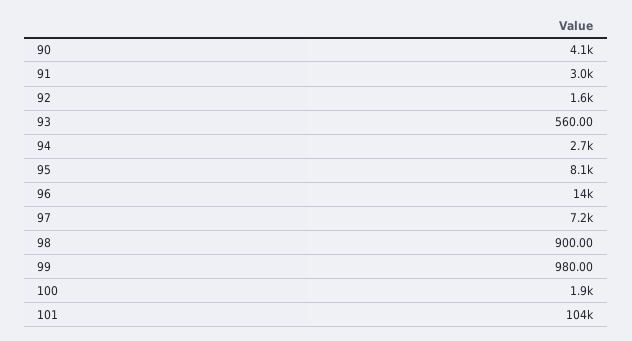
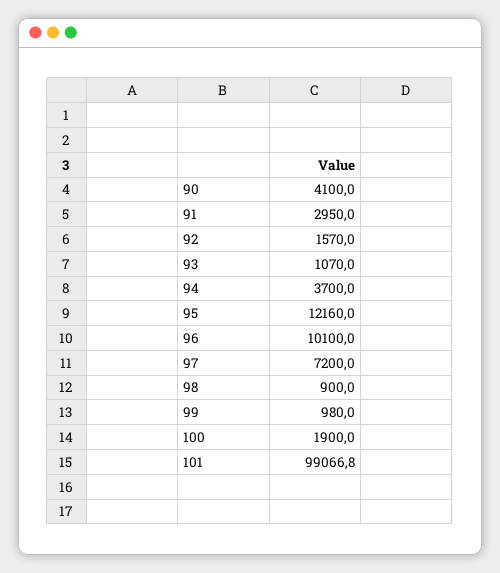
  {
    "90": 4100,
    "91": 2950,
    "92": 1570,
-   "93": 560,
+   "93": 1070,
-   "94": 2700,
+   "94": 3700,
-   "95": 8100,
+   "95": 12160,
-   "96": 14000,
+   "96": 10100,
    "97": 7200,
    "98": 900,
    "99": 980,
    "100": 1900,
-   "101": 104000
+   "101": 99066.8
  }

